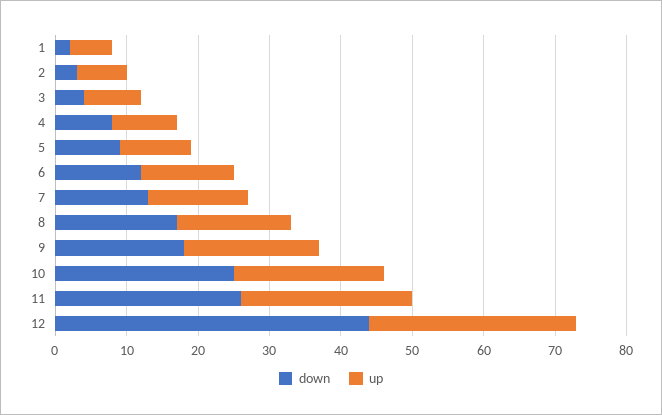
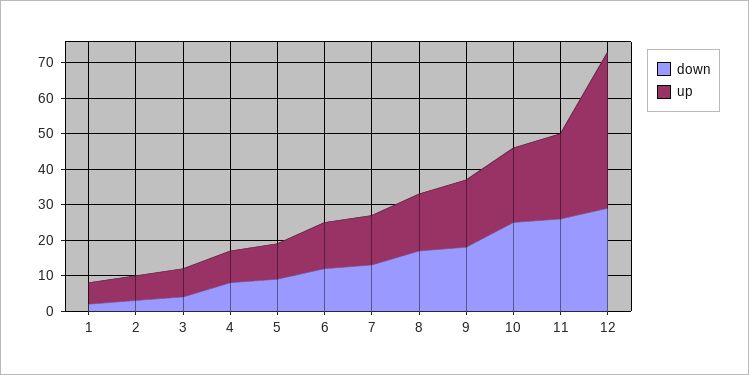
  {
    "down": {
      "1": 0,
      "2": 5,
      "3": 5,
      "4": 10,
      "5": 10,
      "6": 10,
      "7": 15,
      "8": 15,
      "9": 20,
      "10": 25,
      "11": 25,
-     "12": 45
+     "12": 30
    },
    "up": {
      "1": 5,
      "2": 5,
      "3": 10,
      "4": 10,
      "5": 10,
      "6": 15,
      "7": 15,
      "8": 15,
      "9": 20,
      "10": 20,
      "11": 25,
-     "12": 30
+     "12": 45
    }
  }

